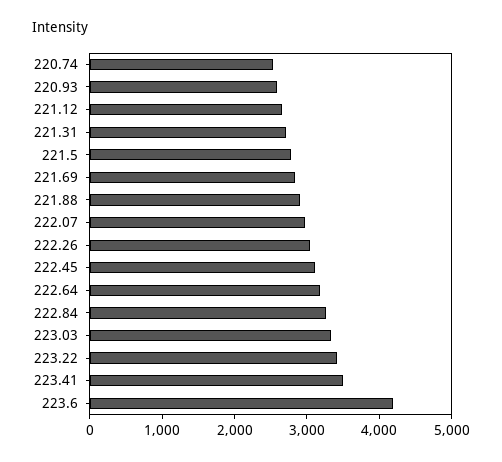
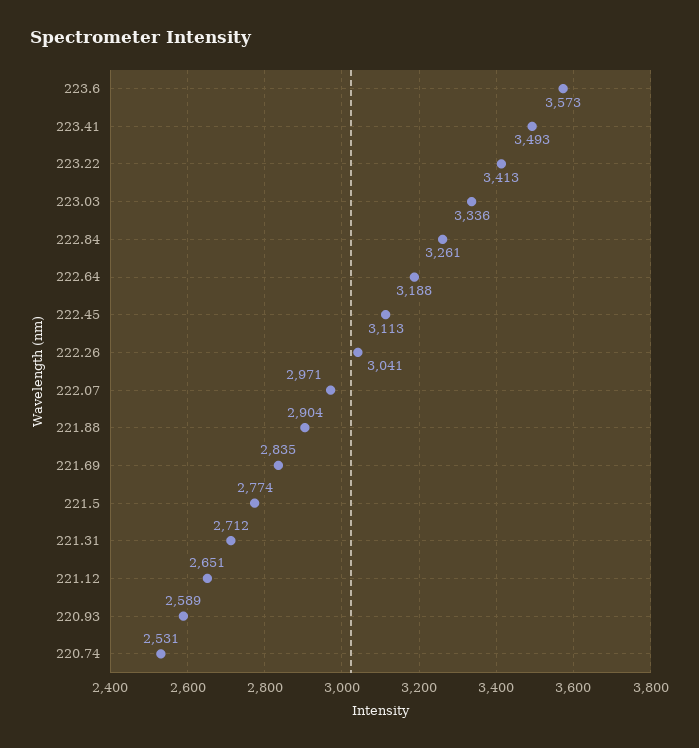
  {
    "220.74": 2531,
    "220.93": 2589,
    "221.12": 2651,
    "221.31": 2712,
    "221.5": 2774,
    "221.69": 2835,
    "221.88": 2904,
    "222.07": 2971,
    "222.26": 3041,
    "222.45": 3113,
    "222.64": 3188,
    "222.84": 3261,
    "223.03": 3336,
    "223.22": 3413,
    "223.41": 3493,
-   "223.6": 4200
+   "223.6": 3573
  }

